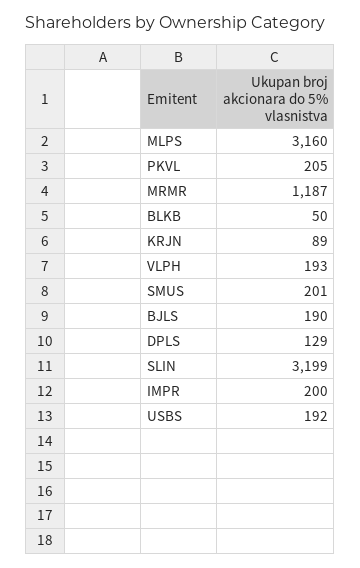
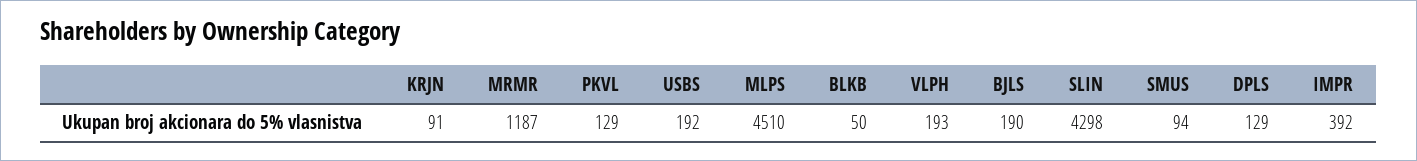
  {
-   "MLPS": 3160,
+   "MLPS": 4510,
-   "PKVL": 205,
+   "PKVL": 129,
    "MRMR": 1187,
    "BLKB": 50,
-   "KRJN": 89,
+   "KRJN": 91,
    "VLPH": 193,
-   "SMUS": 201,
+   "SMUS": 94,
    "BJLS": 190,
    "DPLS": 129,
-   "SLIN": 3199,
+   "SLIN": 4298,
-   "IMPR": 200,
+   "IMPR": 392,
    "USBS": 192
  }

